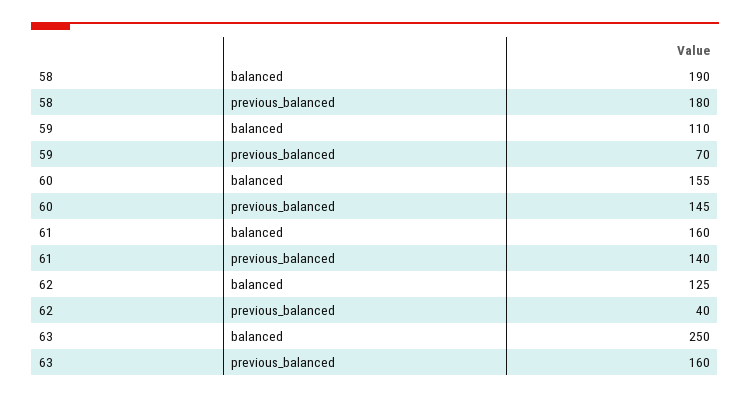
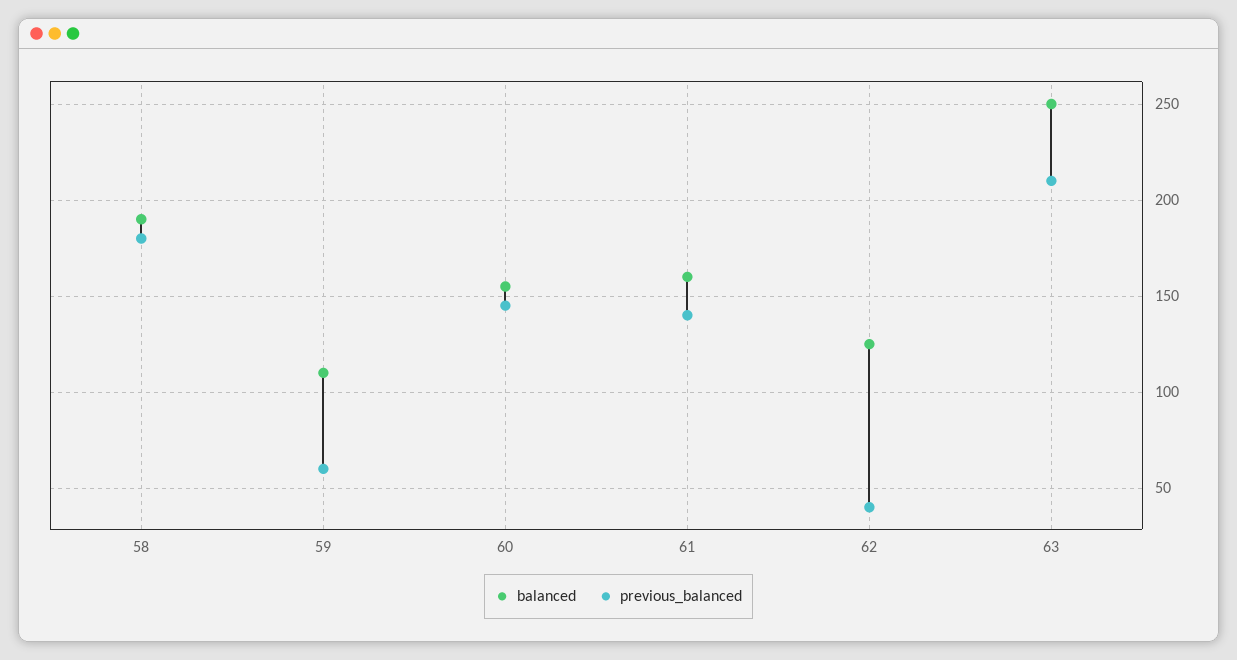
  {
    "balanced": {
      "58": 190,
      "59": 110,
      "60": 155,
      "61": 160,
      "62": 125,
      "63": 250
    },
    "previous_balanced": {
      "58": 180,
-     "59": 70,
+     "59": 60,
      "60": 145,
      "61": 140,
      "62": 40,
-     "63": 160
+     "63": 210
    }
  }

